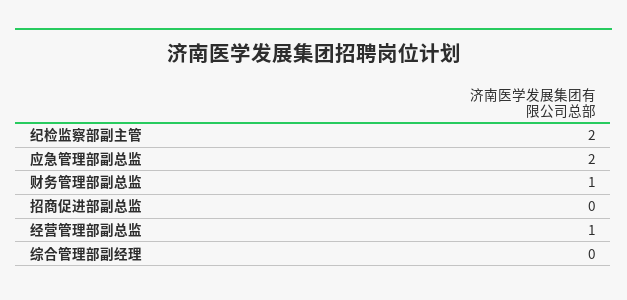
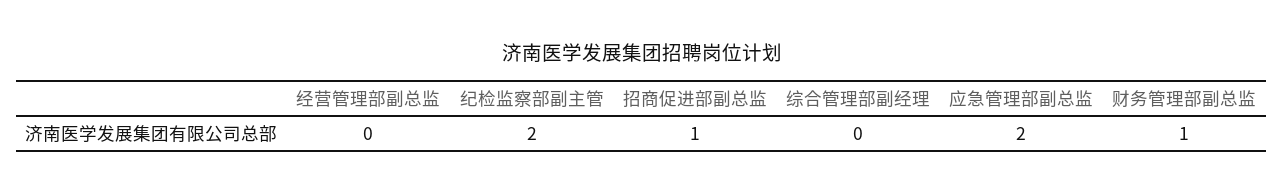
  {
    "纪检监察部副主管": 2,
    "应急管理部副总监": 2,
    "财务管理部副总监": 1,
-   "招商促进部副总监": 0,
+   "招商促进部副总监": 1,
-   "经营管理部副总监": 1,
+   "经营管理部副总监": 0,
    "综合管理部副经理": 0
  }

